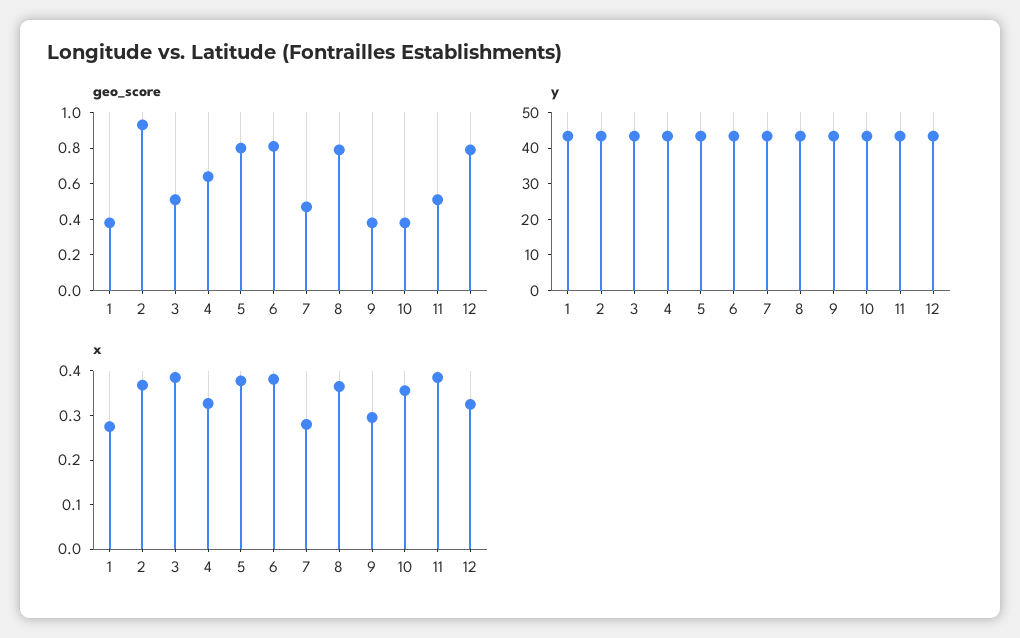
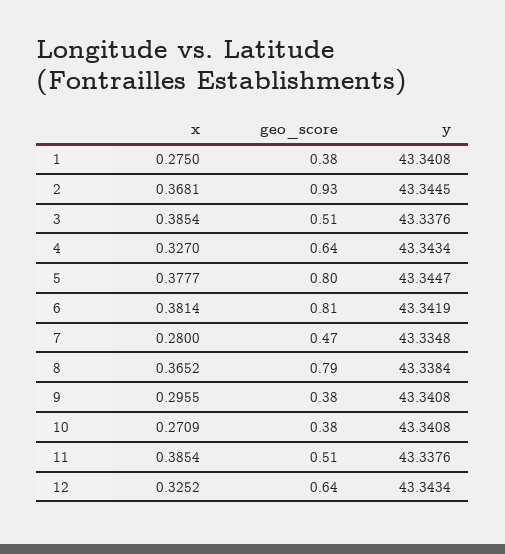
  {
    "geo_score": {
      "1": 0.38,
      "2": 0.93,
      "3": 0.51,
      "4": 0.64,
      "5": 0.8,
      "6": 0.81,
      "7": 0.47,
      "8": 0.79,
      "9": 0.38,
      "10": 0.38,
      "11": 0.51,
-     "12": 0.8
+     "12": 0.64
    },
    "y": {
      "1": 43.3408,
      "2": 43.3445,
      "3": 43.3376,
      "4": 43.3434,
      "5": 43.3447,
      "6": 43.3419,
      "7": 43.3348,
      "8": 43.3384,
      "9": 43.3408,
      "10": 43.3408,
      "11": 43.3376,
      "12": 43.3434
    },
    "x": {
      "1": 0.275,
      "2": 0.3681,
      "3": 0.3854,
      "4": 0.327,
      "5": 0.3777,
      "6": 0.3814,
      "7": 0.28,
      "8": 0.3652,
      "9": 0.2955,
-     "10": 0.36,
+     "10": 0.2709,
      "11": 0.3854,
      "12": 0.3252
    }
  }

